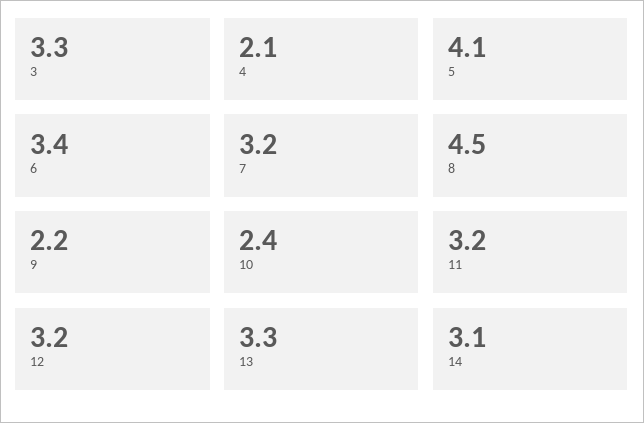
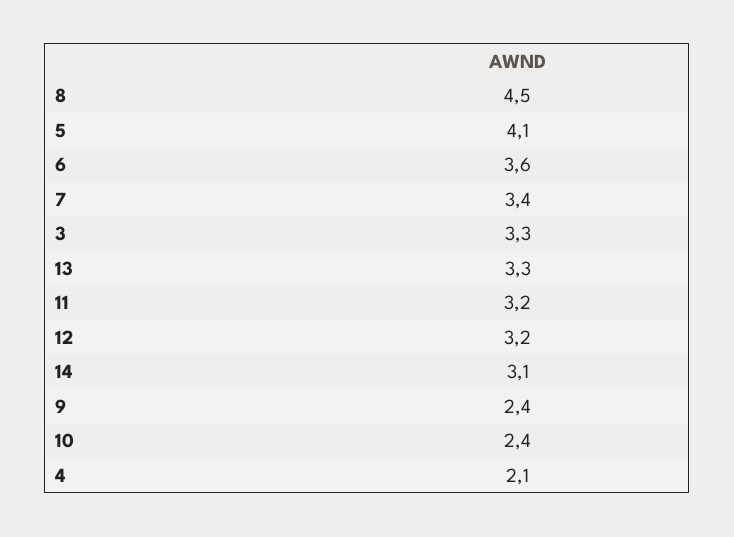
  {
    "3": 3.3,
    "4": 2.1,
    "5": 4.1,
-   "6": 3.4,
+   "6": 3.6,
-   "7": 3.2,
+   "7": 3.4,
    "8": 4.5,
-   "9": 2.2,
+   "9": 2.4,
    "10": 2.4,
    "11": 3.2,
    "12": 3.2,
    "13": 3.3,
    "14": 3.1
  }

